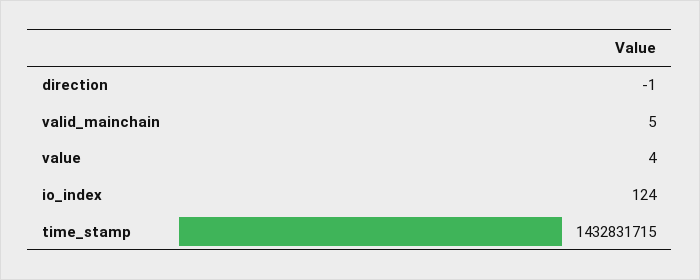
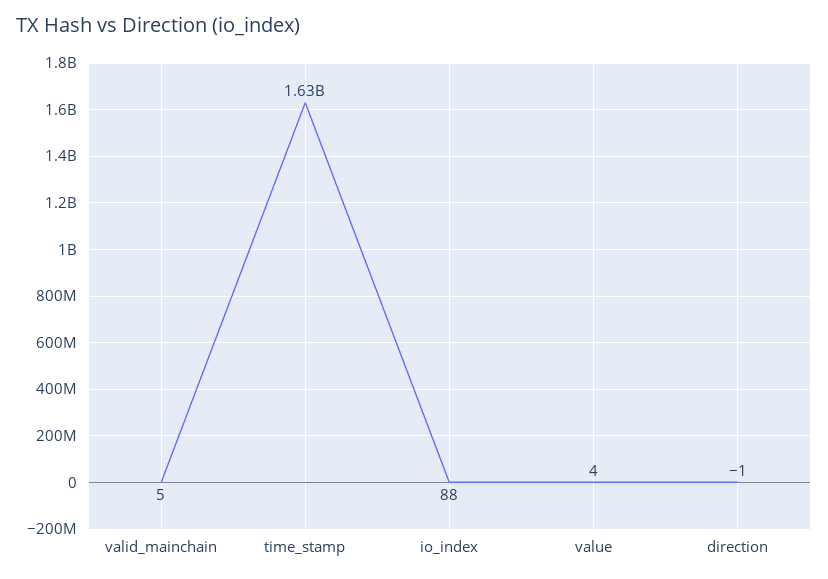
  {
    "direction": -1,
    "valid_mainchain": 5,
    "value": 4,
-   "io_index": 124,
+   "io_index": 88,
-   "time_stamp": 1432831715
+   "time_stamp": 1630000000
  }

